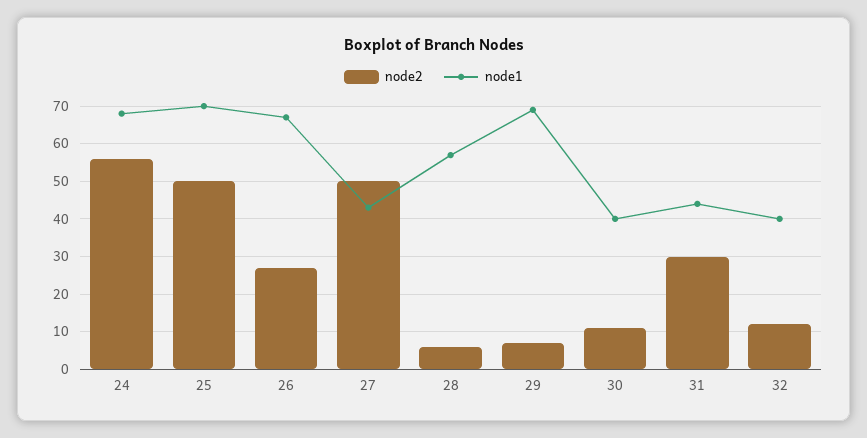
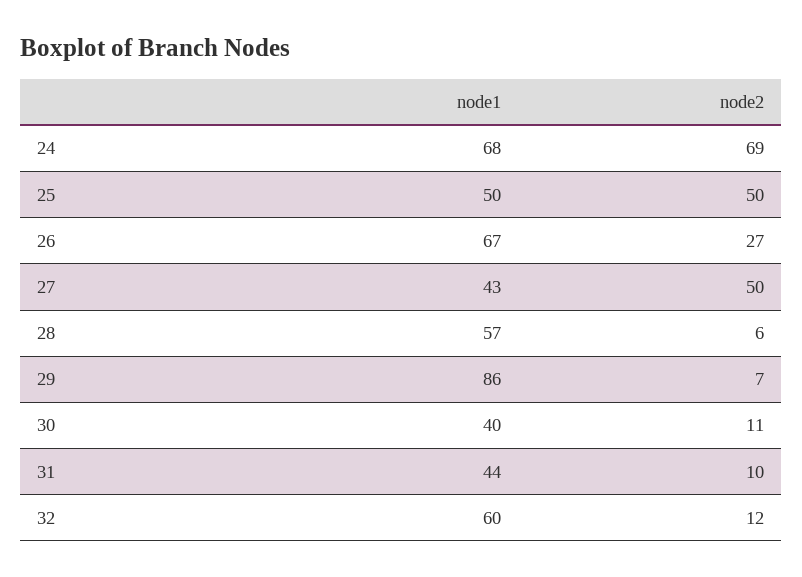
  {
    "node2": {
-     "24": 55,
+     "24": 69,
      "25": 50,
      "26": 27,
      "27": 50,
      "28": 6,
      "29": 7,
      "30": 11,
-     "31": 30,
+     "31": 10,
      "32": 12
    },
    "node1": {
      "24": 68,
-     "25": 70,
+     "25": 50,
      "26": 67,
      "27": 43,
      "28": 57,
-     "29": 70,
+     "29": 86,
      "30": 40,
      "31": 44,
-     "32": 40
+     "32": 60
    }
  }

